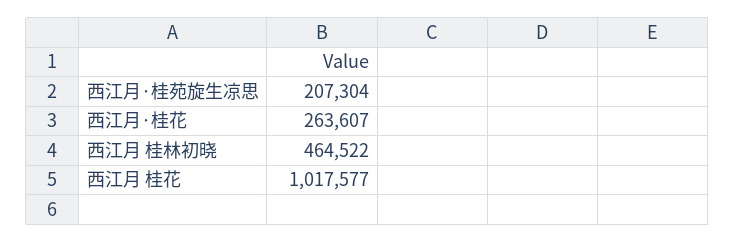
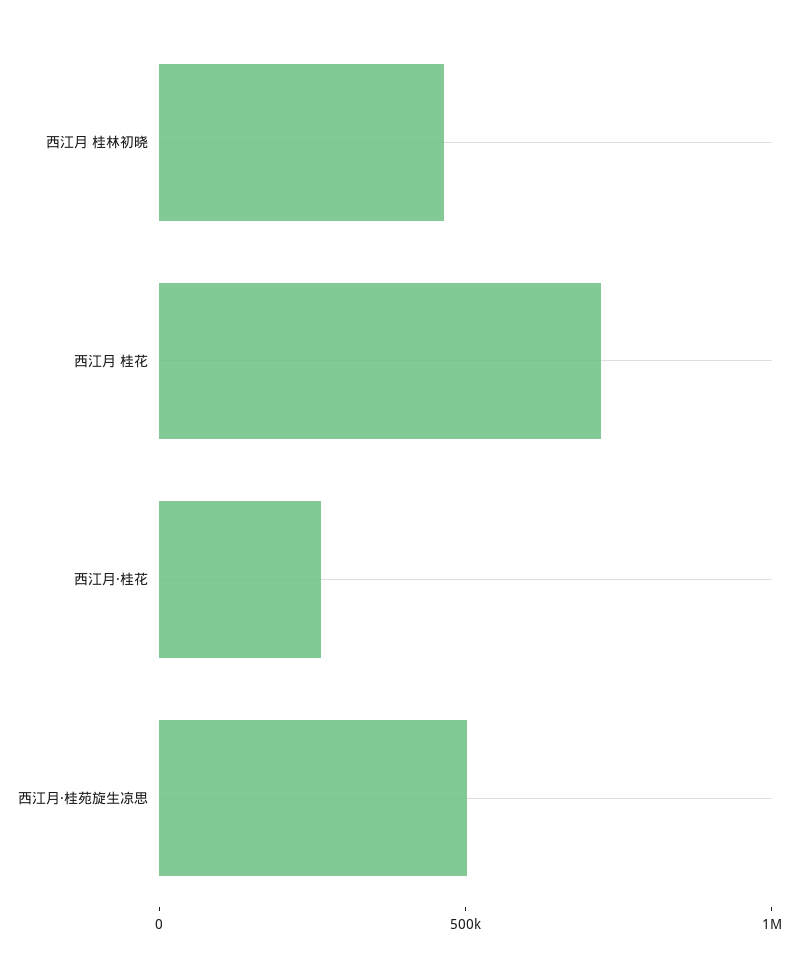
  {
-   "西江月·桂苑旋生凉思": 207304,
+   "西江月·桂苑旋生凉思": 500000,
    "西江月·桂花": 263607,
    "西江月 桂林初晓": 464522,
-   "西江月 桂花": 1017577
+   "西江月 桂花": 700000
  }

